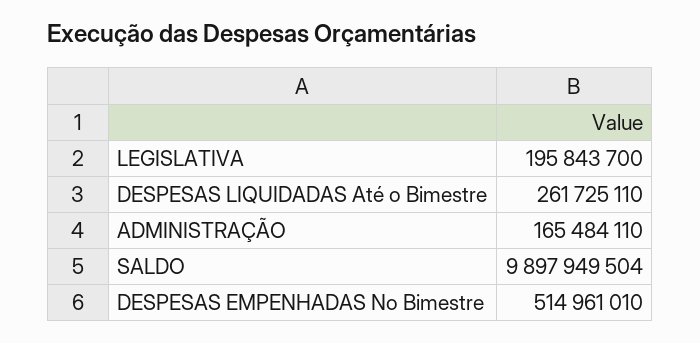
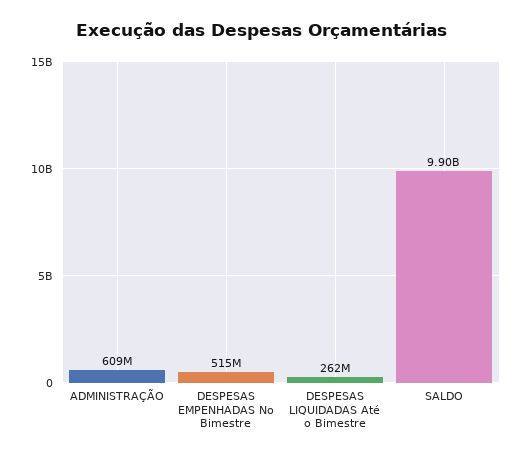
  {
-   "LEGISLATIVA": 195843700,
    "DESPESAS LIQUIDADAS Até o Bimestre": 261725110,
-   "ADMINISTRAÇÃO": 165484110,
+   "ADMINISTRAÇÃO": 609000000,
    "SALDO": 9897949504,
    "DESPESAS EMPENHADAS No Bimestre": 514961010
  }

